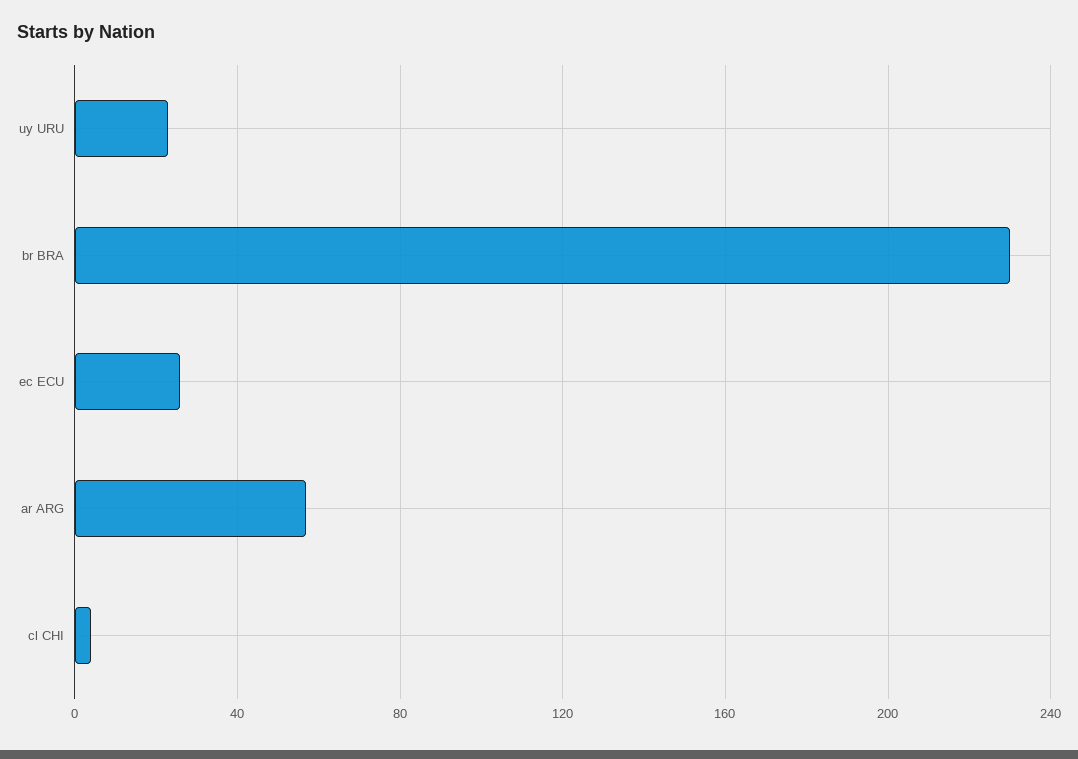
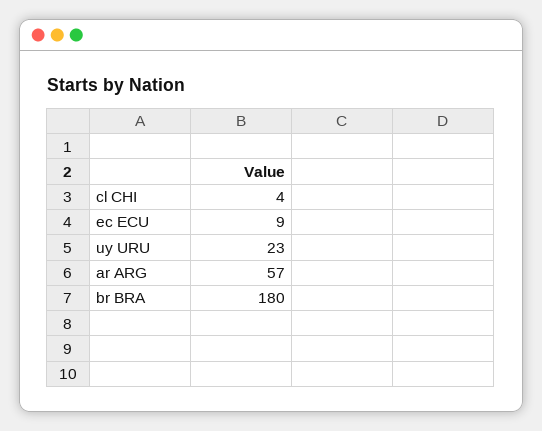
  {
    "uy URU": 23,
-   "br BRA": 230,
+   "br BRA": 180,
-   "ec ECU": 25,
+   "ec ECU": 9,
    "ar ARG": 57,
    "cl CHI": 4
  }

